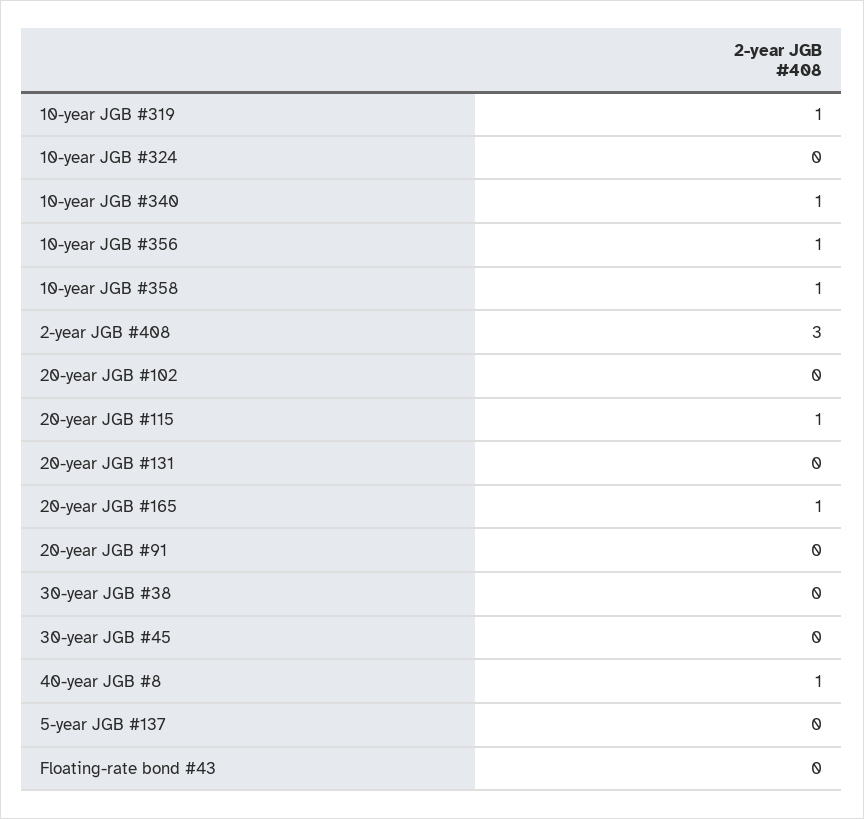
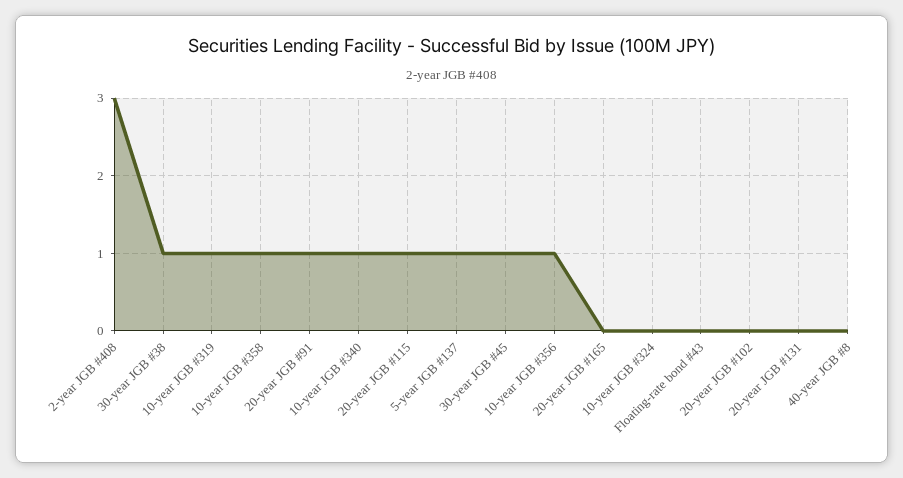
  {
    "10-year JGB #319": 1,
    "10-year JGB #324": 0,
    "10-year JGB #340": 1,
    "10-year JGB #356": 1,
    "10-year JGB #358": 1,
    "2-year JGB #408": 3,
    "20-year JGB #102": 0,
    "20-year JGB #115": 1,
    "20-year JGB #131": 0,
-   "20-year JGB #165": 1,
+   "20-year JGB #165": 0,
-   "20-year JGB #91": 0,
+   "20-year JGB #91": 1,
-   "30-year JGB #38": 0,
+   "30-year JGB #38": 1,
-   "30-year JGB #45": 0,
+   "30-year JGB #45": 1,
-   "40-year JGB #8": 1,
+   "40-year JGB #8": 0,
-   "5-year JGB #137": 0,
+   "5-year JGB #137": 1,
    "Floating-rate bond #43": 0
  }

